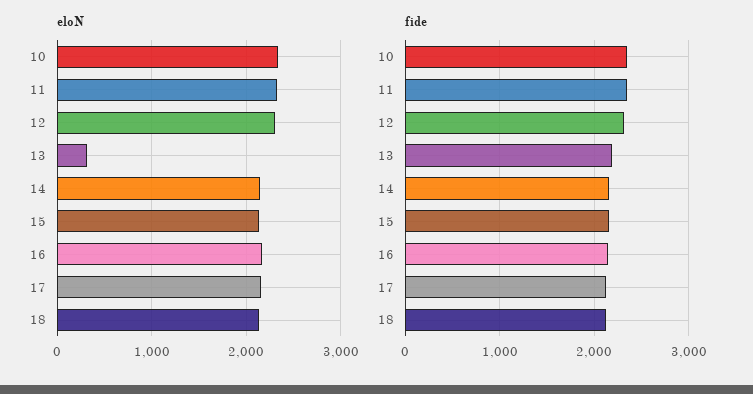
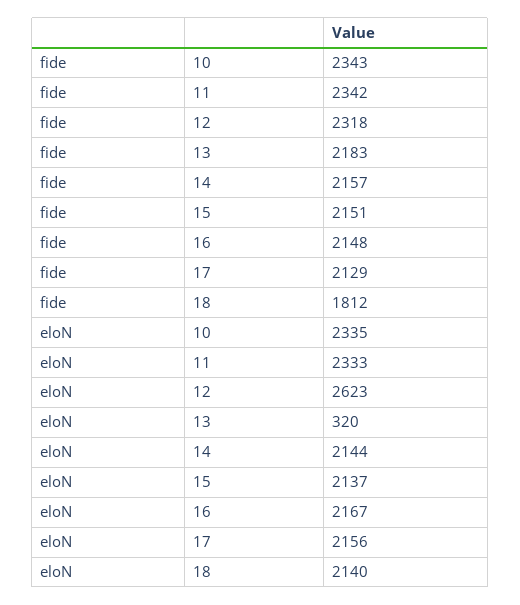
  {
    "eloN": {
      "10": 2335,
      "11": 2333,
-     "12": 2300,
+     "12": 2623,
      "13": 320,
      "14": 2144,
      "15": 2137,
      "16": 2167,
      "17": 2156,
      "18": 2140
    },
    "fide": {
      "10": 2343,
      "11": 2342,
      "12": 2318,
      "13": 2183,
      "14": 2157,
      "15": 2151,
      "16": 2148,
      "17": 2129,
-     "18": 2100
+     "18": 1812
    }
  }

